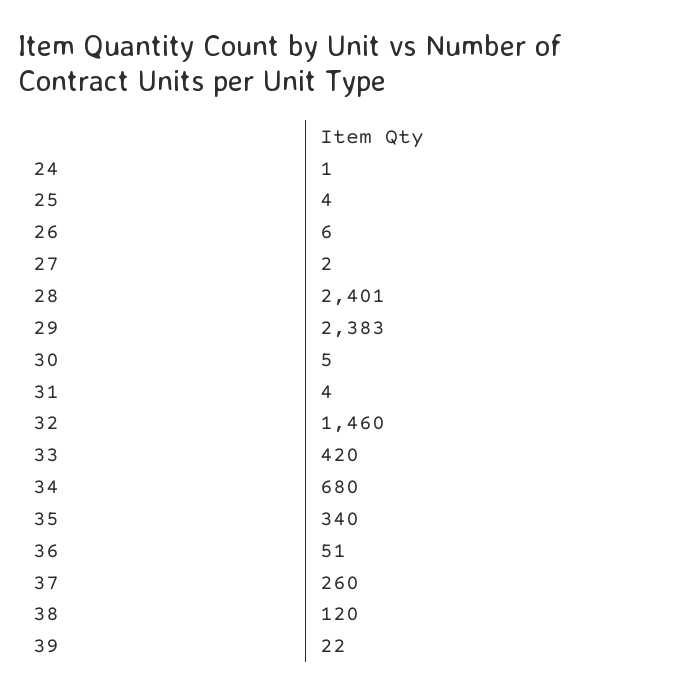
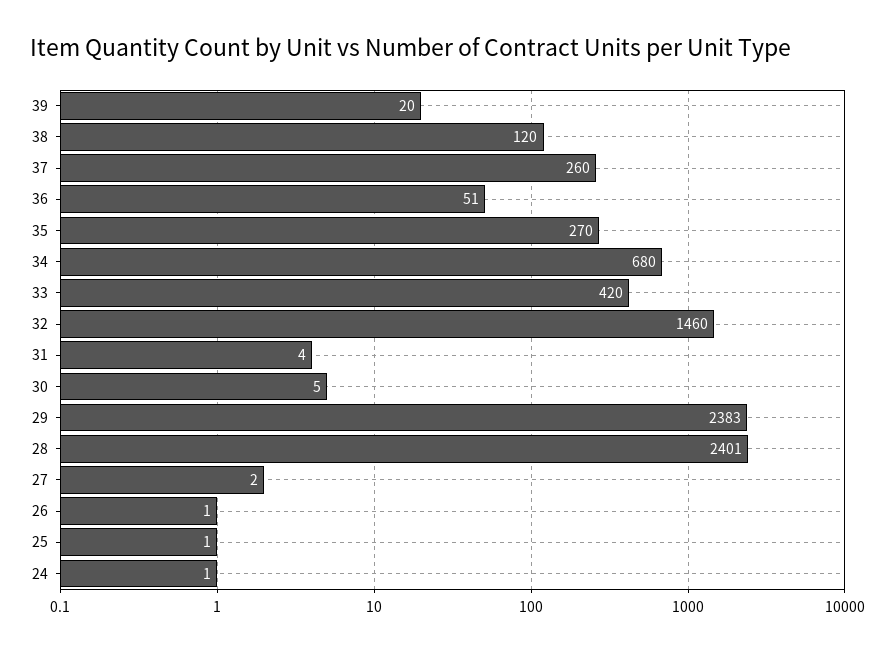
  {
    "24": 1,
-   "25": 4,
+   "25": 1,
-   "26": 6,
+   "26": 1,
    "27": 2,
    "28": 2401,
    "29": 2383,
    "30": 5,
    "31": 4,
    "32": 1460,
    "33": 420,
    "34": 680,
-   "35": 340,
+   "35": 270,
    "36": 51,
    "37": 260,
    "38": 120,
-   "39": 22
+   "39": 20
  }

